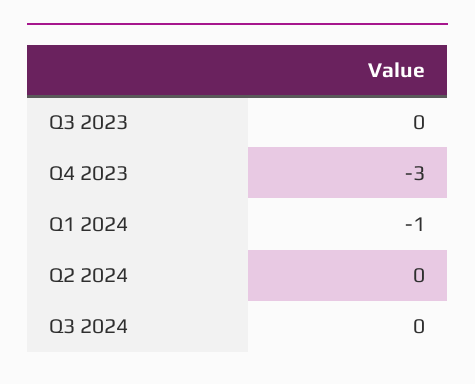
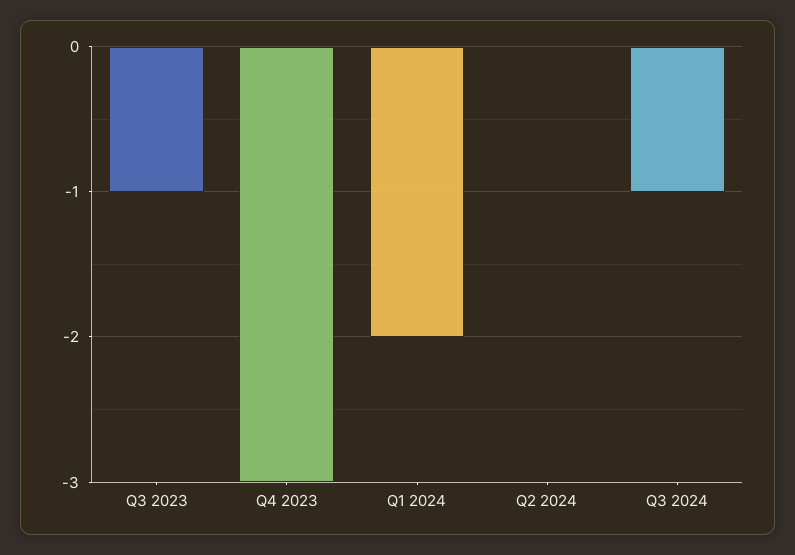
  {
-   "Q3 2023": 0,
+   "Q3 2023": -1,
    "Q4 2023": -3,
-   "Q1 2024": -1,
+   "Q1 2024": -2,
    "Q2 2024": 0,
-   "Q3 2024": 0
+   "Q3 2024": -1
  }

